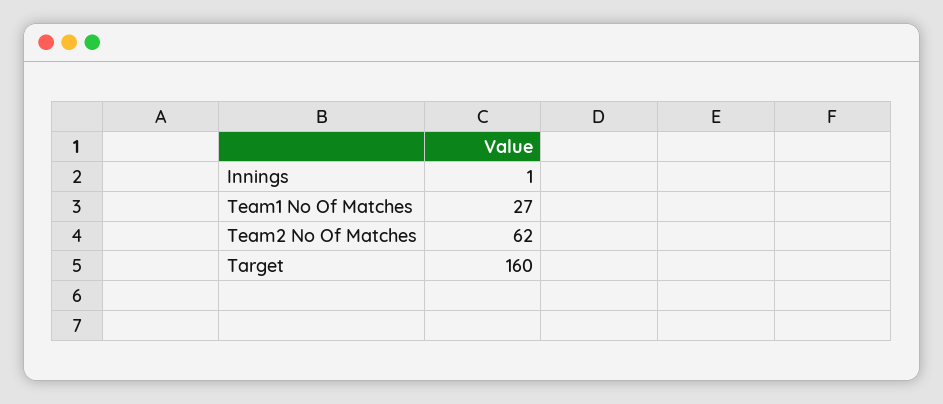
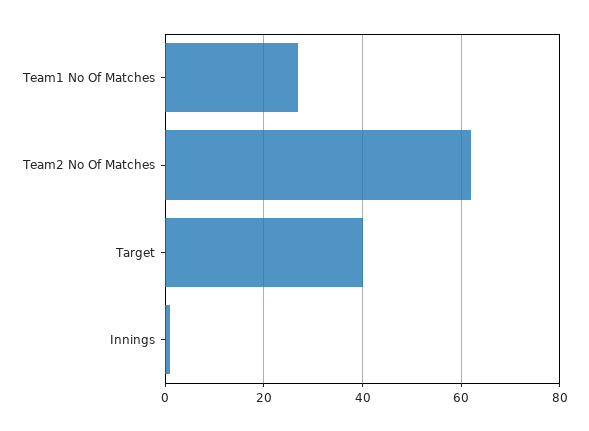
  {
    "Innings": 1,
    "Team1 No Of Matches": 27,
    "Team2 No Of Matches": 62,
-   "Target": 160
+   "Target": 40
  }

